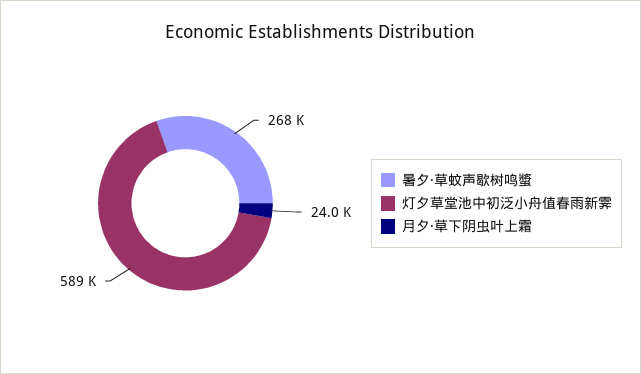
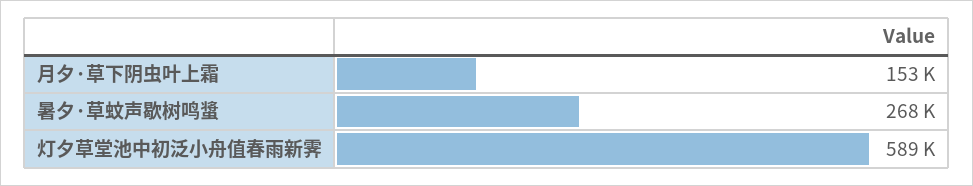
  {
    "暑夕·草蚊声歇树鸣螀": 268000,
    "灯夕草堂池中初泛小舟值春雨新霁": 589000,
-   "月夕·草下阴虫叶上霜": 24000
+   "月夕·草下阴虫叶上霜": 153000
  }

